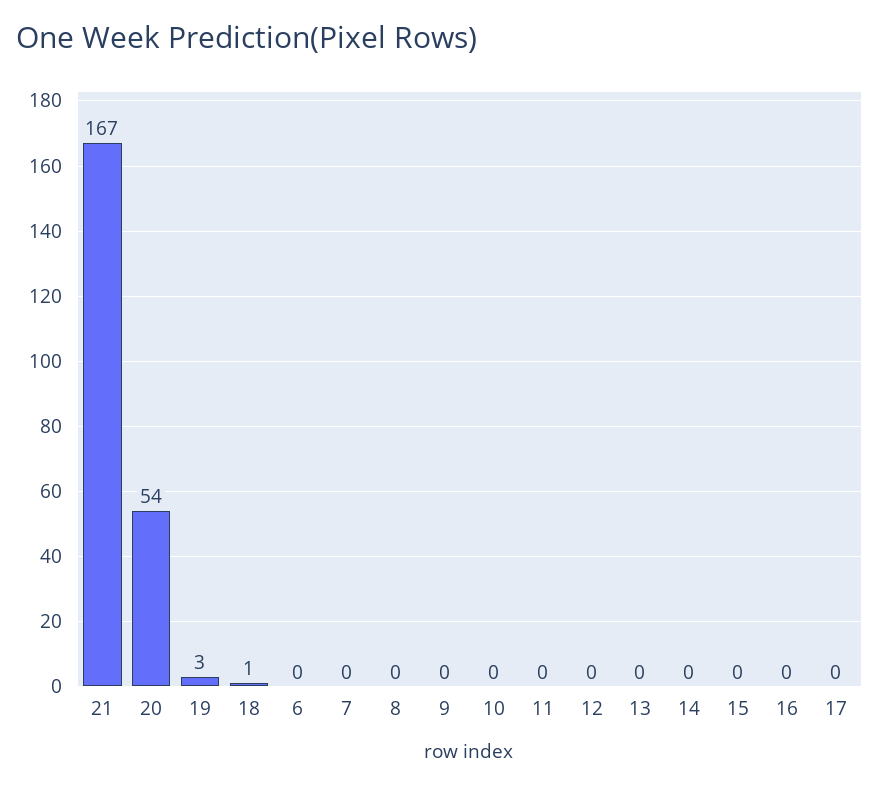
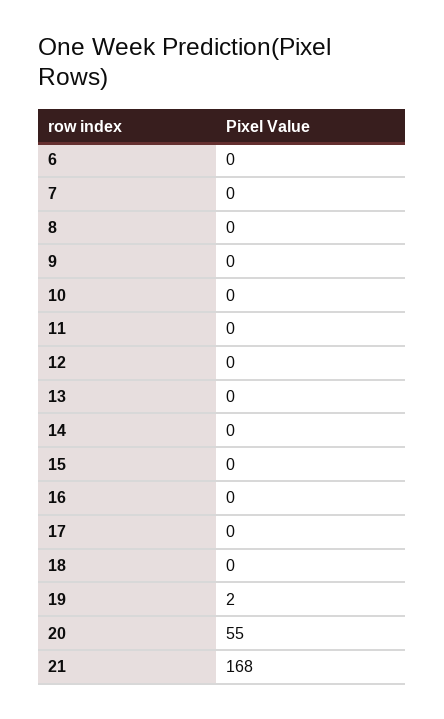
  {
-   "21": 167,
+   "21": 168,
-   "20": 54,
+   "20": 55,
-   "19": 3,
+   "19": 2,
-   "18": 1,
+   "18": 0,
    "6": 0,
    "7": 0,
    "8": 0,
    "9": 0,
    "10": 0,
    "11": 0,
    "12": 0,
    "13": 0,
    "14": 0,
    "15": 0,
    "16": 0,
    "17": 0
  }

